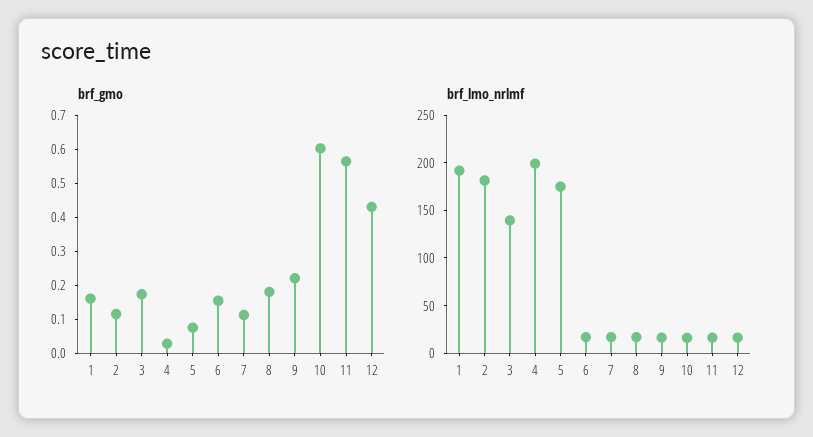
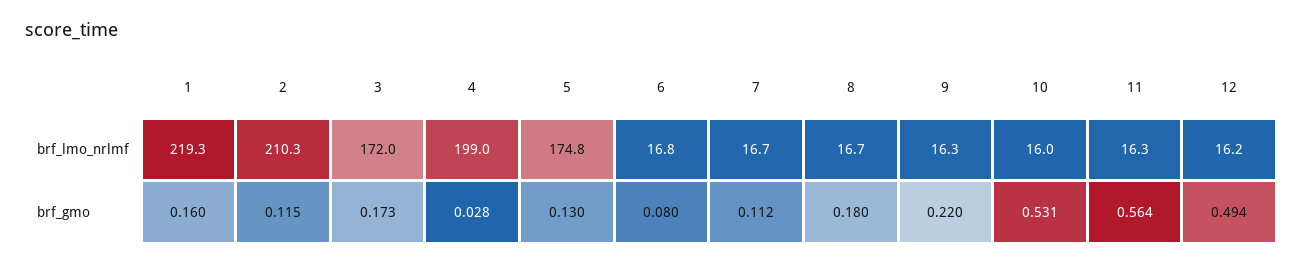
  {
    "brf_gmo": {
      "1": 0.16,
      "2": 0.115,
      "3": 0.173,
      "4": 0.028,
-     "5": 0.075,
+     "5": 0.13,
-     "6": 0.15,
+     "6": 0.08,
      "7": 0.112,
      "8": 0.18,
      "9": 0.22,
-     "10": 0.6,
+     "10": 0.531,
      "11": 0.564,
-     "12": 0.425
+     "12": 0.494
    },
    "brf_lmo_nrlmf": {
-     "1": 190,
+     "1": 219.3,
-     "2": 180,
+     "2": 210.3,
-     "3": 140,
+     "3": 172,
      "4": 199,
      "5": 174.8,
      "6": 16.8,
      "7": 16.7,
      "8": 16.7,
      "9": 16.3,
      "10": 16,
      "11": 16.3,
      "12": 16.2
    }
  }

